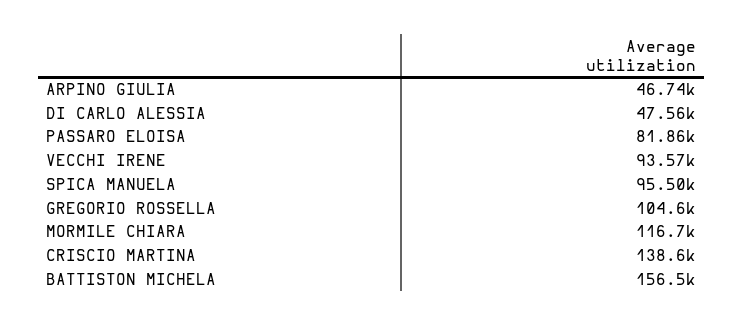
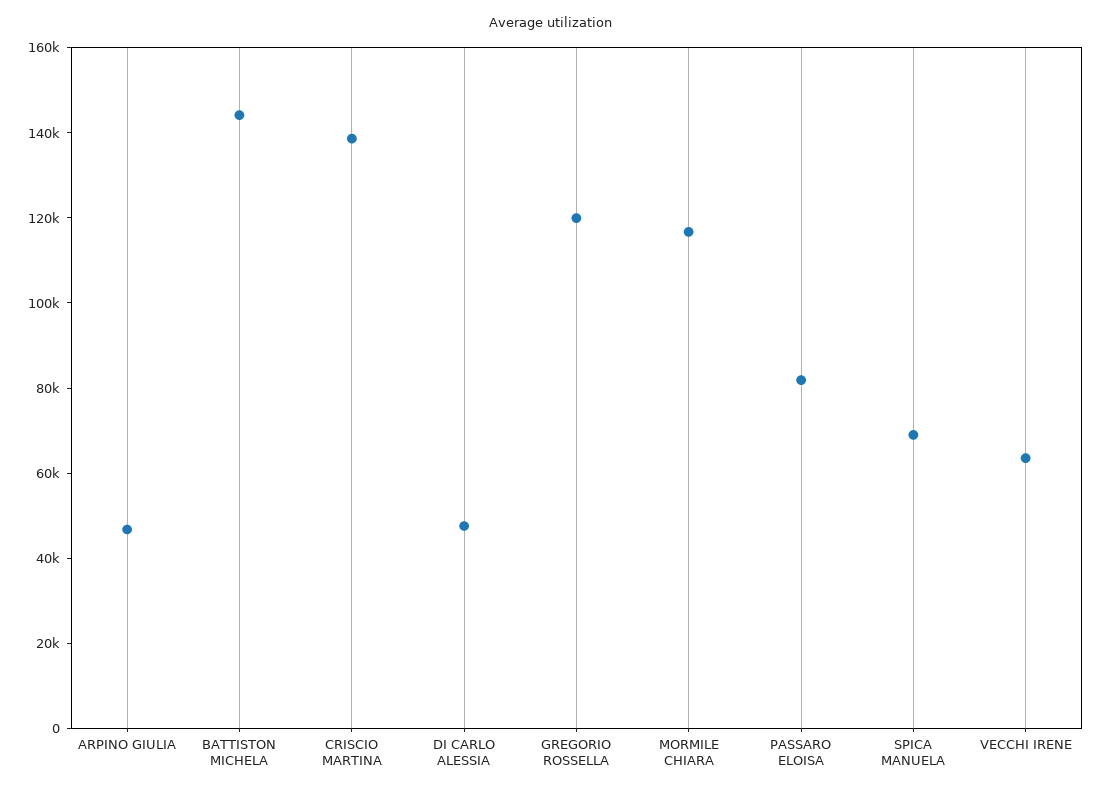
  {
    "ARPINO GIULIA": 46740,
    "DI CARLO ALESSIA": 47560,
    "PASSARO ELOISA": 81860,
-   "VECCHI IRENE": 93570,
+   "VECCHI IRENE": 65000,
-   "SPICA MANUELA": 95500,
+   "SPICA MANUELA": 70000,
-   "GREGORIO ROSSELLA": 104600,
+   "GREGORIO ROSSELLA": 120000,
    "MORMILE CHIARA": 116700,
    "CRISCIO MARTINA": 138600,
-   "BATTISTON MICHELA": 156500
+   "BATTISTON MICHELA": 145000
  }

